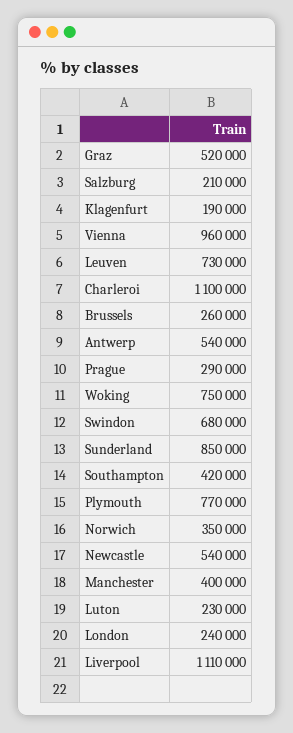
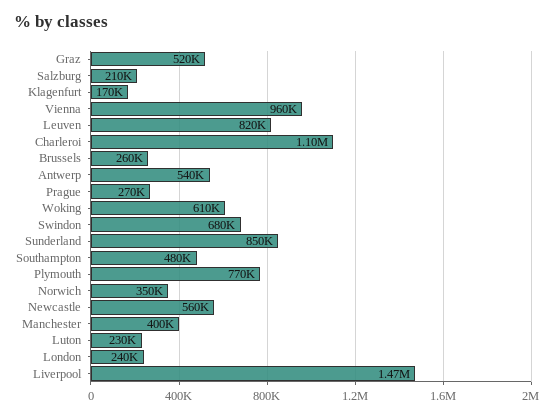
  {
    "Graz": 520000,
    "Salzburg": 210000,
-   "Klagenfurt": 190000,
+   "Klagenfurt": 170000,
    "Vienna": 960000,
-   "Leuven": 730000,
+   "Leuven": 820000,
    "Charleroi": 1100000,
    "Brussels": 260000,
    "Antwerp": 540000,
-   "Prague": 290000,
+   "Prague": 270000,
-   "Woking": 750000,
+   "Woking": 610000,
    "Swindon": 680000,
    "Sunderland": 850000,
-   "Southampton": 420000,
+   "Southampton": 480000,
    "Plymouth": 770000,
    "Norwich": 350000,
-   "Newcastle": 540000,
+   "Newcastle": 560000,
    "Manchester": 400000,
    "Luton": 230000,
    "London": 240000,
-   "Liverpool": 1110000
+   "Liverpool": 1470000
  }

